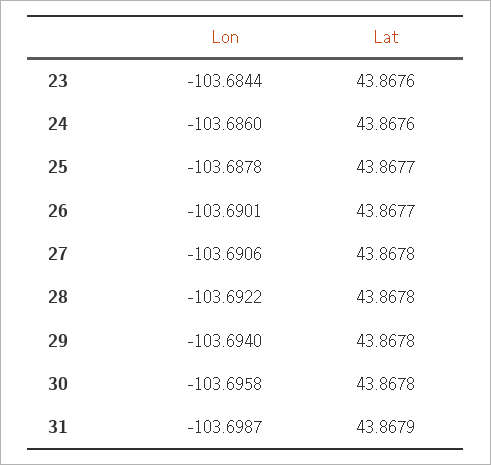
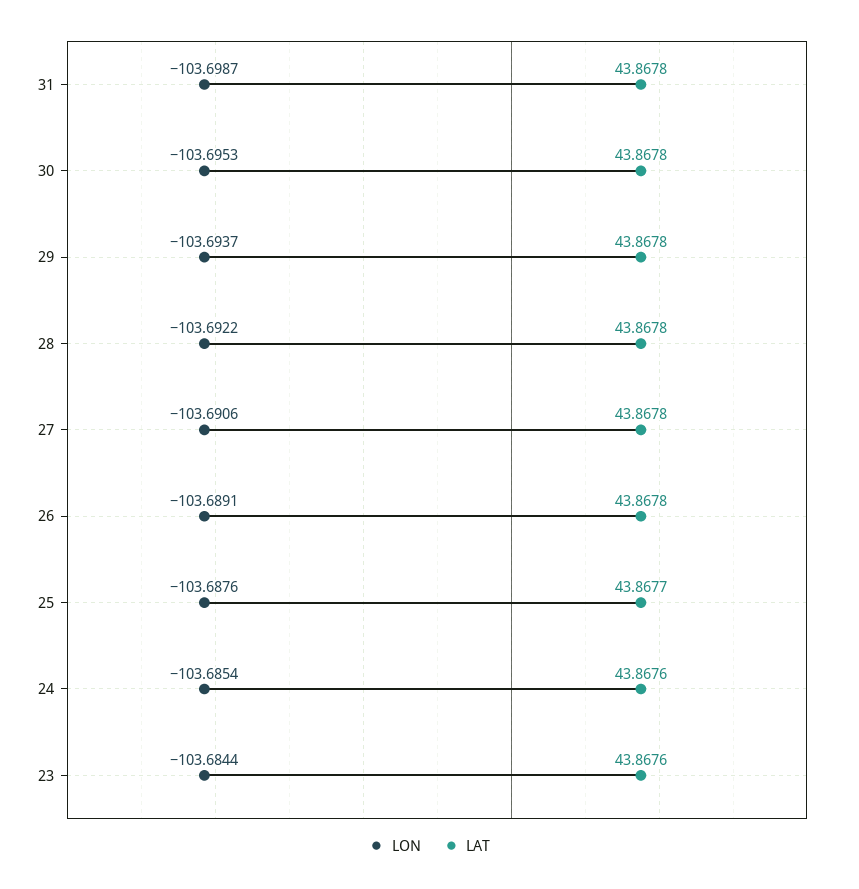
  {
    "Lon": {
      "23": -103.6844,
-     "24": -103.686,
+     "24": -103.6854,
-     "25": -103.6878,
+     "25": -103.6876,
-     "26": -103.6901,
+     "26": -103.6891,
      "27": -103.6906,
      "28": -103.6922,
-     "29": -103.694,
+     "29": -103.6937,
-     "30": -103.6958,
+     "30": -103.6953,
      "31": -103.6987
    },
    "Lat": {
      "23": 43.8676,
      "24": 43.8676,
      "25": 43.8677,
-     "26": 43.8677,
+     "26": 43.8678,
      "27": 43.8678,
      "28": 43.8678,
      "29": 43.8678,
      "30": 43.8678,
-     "31": 43.8679
+     "31": 43.8678
    }
  }

